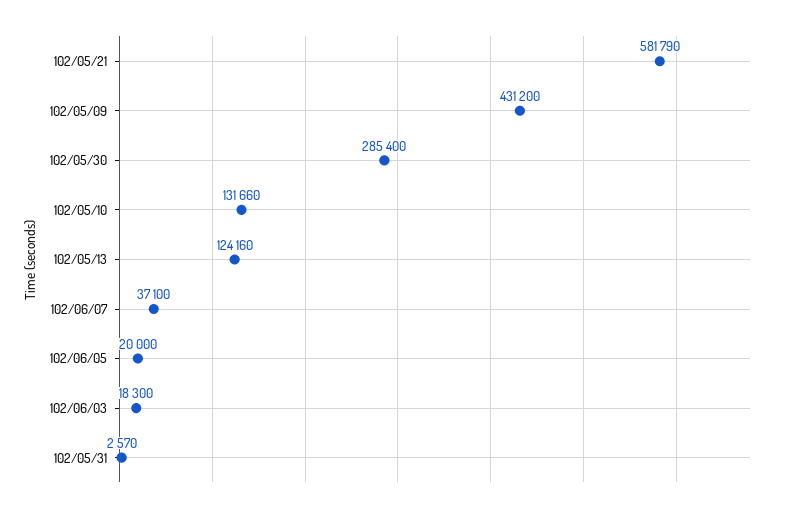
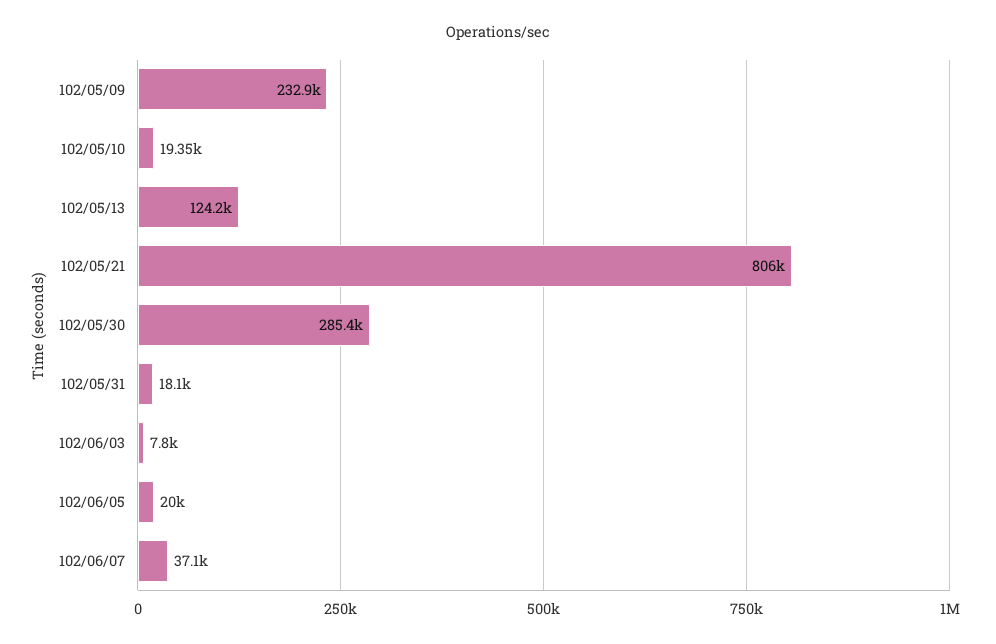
  {
-   "102/05/21": 581790,
+   "102/05/21": 806000,
-   "102/05/09": 431200,
+   "102/05/09": 232900,
    "102/05/30": 285400,
-   "102/05/10": 131660,
+   "102/05/10": 19350,
    "102/05/13": 124160,
    "102/06/07": 37100,
    "102/06/05": 20000,
-   "102/06/03": 18300,
+   "102/06/03": 7800,
-   "102/05/31": 2570
+   "102/05/31": 18100
  }

